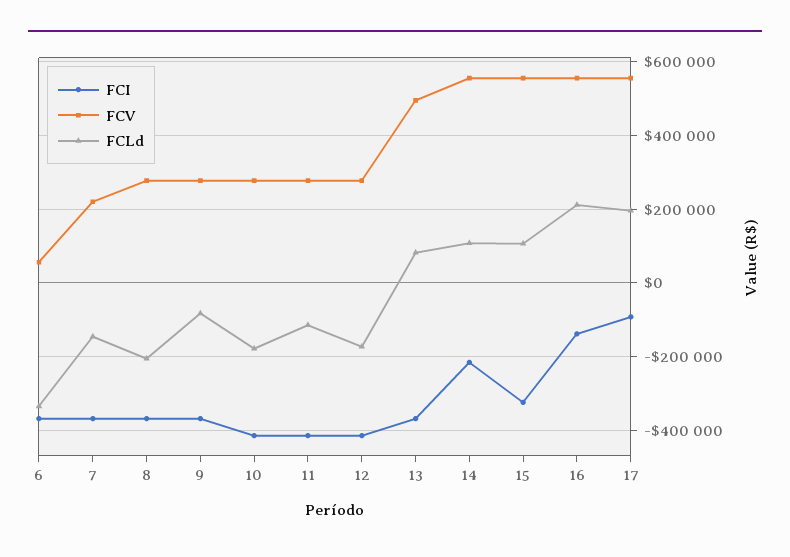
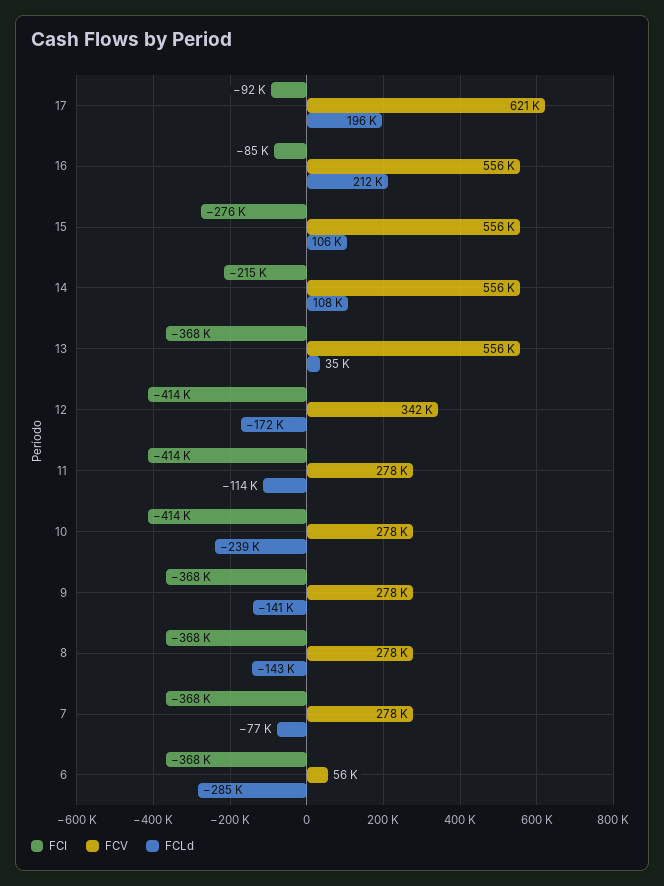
  {
    "FCI": {
      "6": -368000,
      "7": -368000,
      "8": -368000,
      "9": -368000,
      "10": -414000,
      "11": -414000,
      "12": -414000,
      "13": -368000,
      "14": -215000,
-     "15": -320000,
+     "15": -276000,
-     "16": -140000,
+     "16": -85000,
      "17": -92000
    },
    "FCV": {
      "6": 56000,
-     "7": 220000,
+     "7": 278000,
      "8": 278000,
      "9": 278000,
      "10": 278000,
      "11": 278000,
-     "12": 280000,
+     "12": 342000,
-     "13": 500000,
+     "13": 556000,
      "14": 556000,
      "15": 556000,
      "16": 556000,
-     "17": 560000
+     "17": 621000
    },
    "FCLd": {
-     "6": -340000,
+     "6": -285000,
-     "7": -140000,
+     "7": -77000,
-     "8": -200000,
+     "8": -143000,
-     "9": -80000,
+     "9": -141000,
-     "10": -180000,
+     "10": -239000,
      "11": -114000,
      "12": -172000,
-     "13": 80000,
+     "13": 35000,
      "14": 108000,
      "15": 106000,
      "16": 212000,
      "17": 196000
    }
  }

